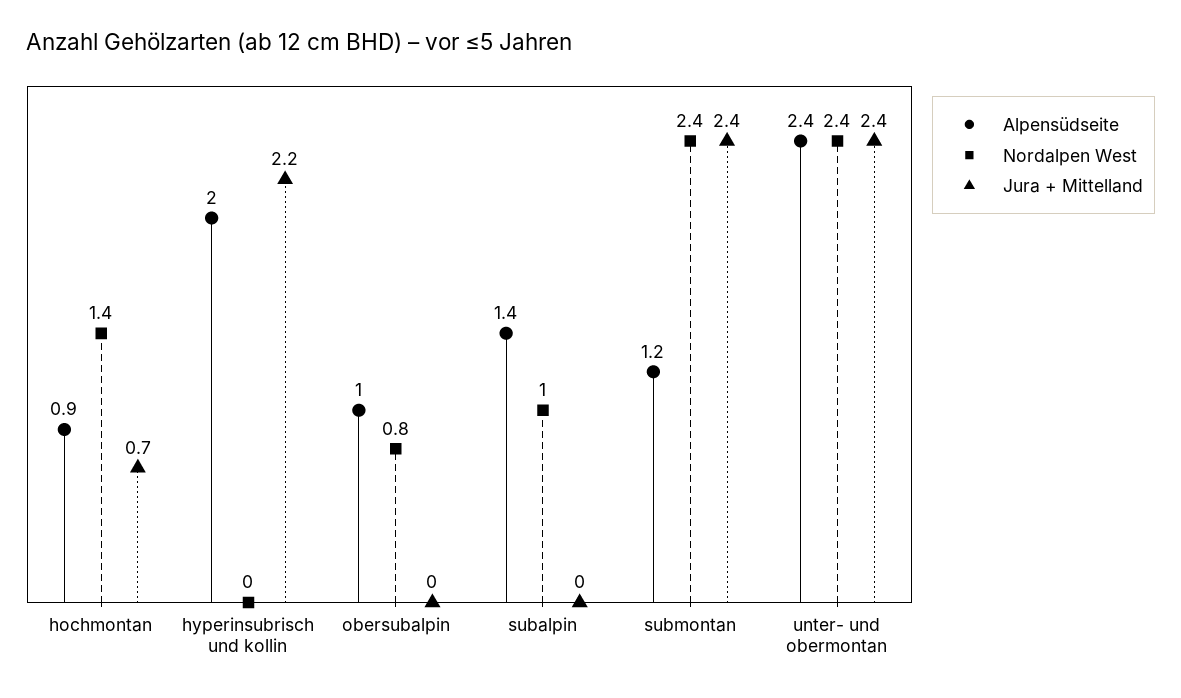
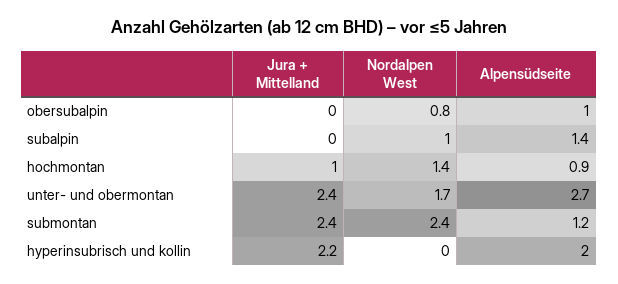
  {
    "Alpensüdseite": {
      "hochmontan": 0.9,
      "hyperinsubrisch und kollin": 2,
      "obersubalpin": 1,
      "subalpin": 1.4,
      "submontan": 1.2,
-     "unter- und obermontan": 2.4
+     "unter- und obermontan": 2.7
    },
    "Nordalpen West": {
      "hochmontan": 1.4,
      "hyperinsubrisch und kollin": 0,
      "obersubalpin": 0.8,
      "subalpin": 1,
      "submontan": 2.4,
-     "unter- und obermontan": 2.4
+     "unter- und obermontan": 1.7
    },
    "Jura + Mittelland": {
-     "hochmontan": 0.7,
+     "hochmontan": 1,
      "hyperinsubrisch und kollin": 2.2,
      "obersubalpin": 0,
      "subalpin": 0,
      "submontan": 2.4,
      "unter- und obermontan": 2.4
    }
  }

